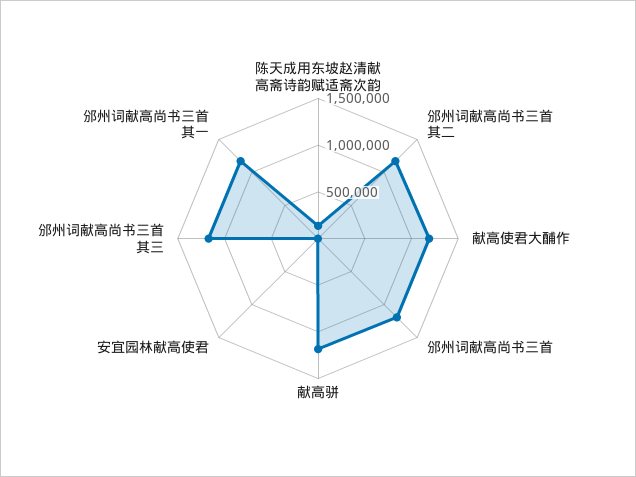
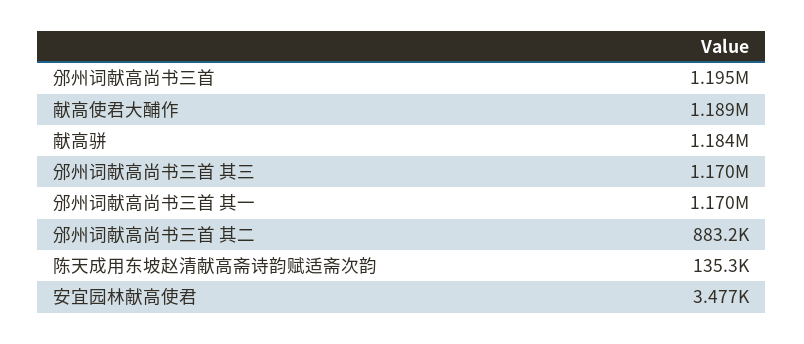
  {
    "陈天成用东坡赵清献高斋诗韵赋适斋次韵": 135300,
-   "邠州词献高尚书三首 其二": 1200000,
+   "邠州词献高尚书三首 其二": 883200,
    "献高使君大酺作": 1189000,
    "邠州词献高尚书三首": 1195000,
    "献高骈": 1184000,
    "安宜园林献高使君": 3477,
    "邠州词献高尚书三首 其三": 1170000,
    "邠州词献高尚书三首 其一": 1170000
  }

